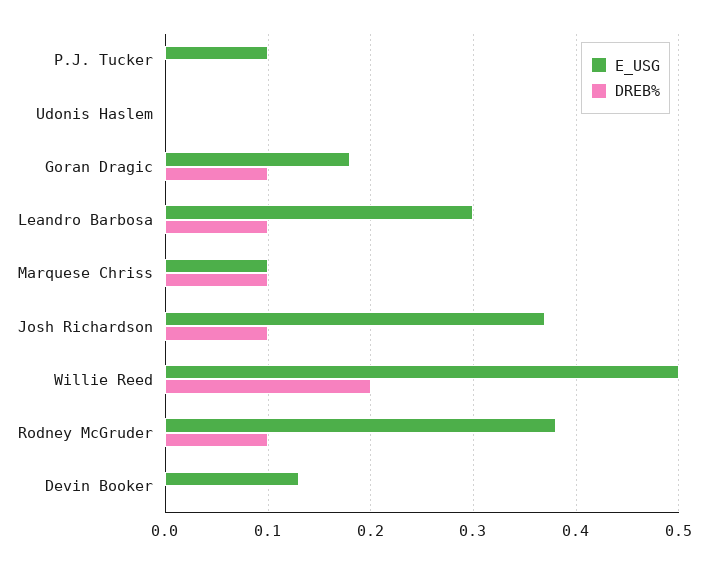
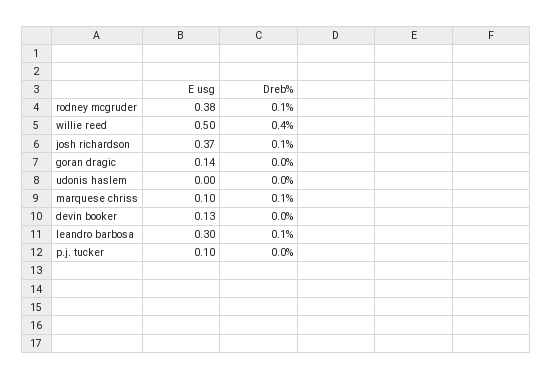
  {
    "E_USG": {
      "P.J. Tucker": 0.1,
      "Udonis Haslem": 0,
-     "Goran Dragic": 0.18,
+     "Goran Dragic": 0.14,
      "Leandro Barbosa": 0.3,
      "Marquese Chriss": 0.1,
      "Josh Richardson": 0.37,
      "Willie Reed": 0.5,
      "Rodney McGruder": 0.38,
      "Devin Booker": 0.13
    },
    "DREB%": {
      "P.J. Tucker": 0,
      "Udonis Haslem": 0,
-     "Goran Dragic": 0.1,
+     "Goran Dragic": 0,
      "Leandro Barbosa": 0.1,
      "Marquese Chriss": 0.1,
      "Josh Richardson": 0.1,
-     "Willie Reed": 0.2,
+     "Willie Reed": 0.4,
      "Rodney McGruder": 0.1,
      "Devin Booker": 0
    }
  }

